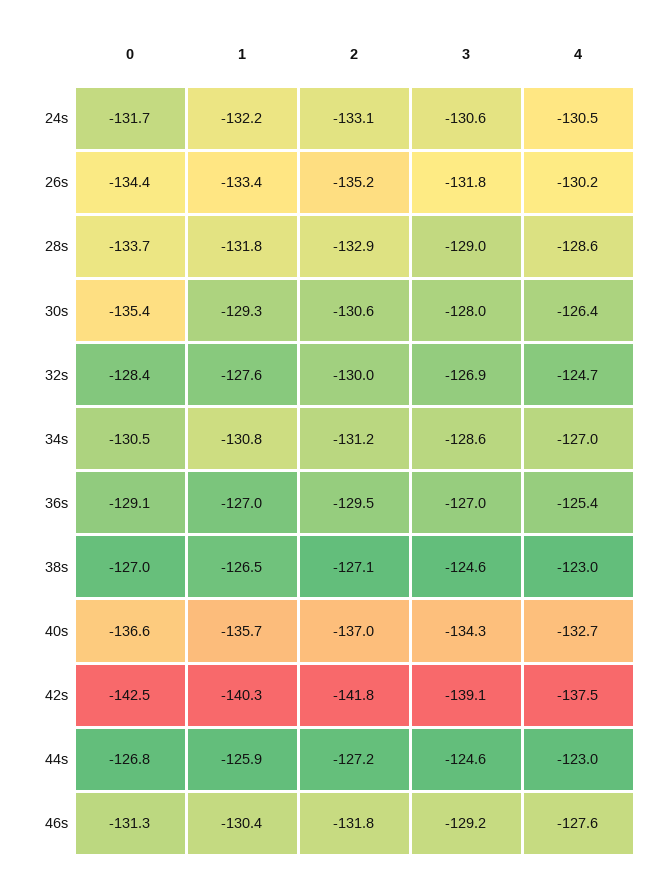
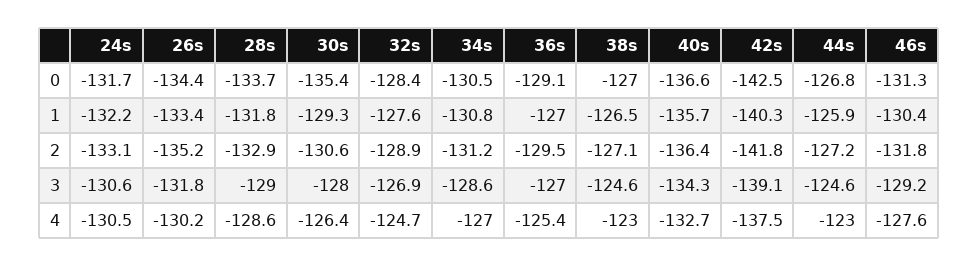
  {
    "0": {
      "24s": -131.7,
      "26s": -134.4,
      "28s": -133.7,
      "30s": -135.4,
      "32s": -128.4,
      "34s": -130.5,
      "36s": -129.1,
      "38s": -127,
      "40s": -136.6,
      "42s": -142.5,
      "44s": -126.8,
      "46s": -131.3
    },
    "1": {
      "24s": -132.2,
      "26s": -133.4,
      "28s": -131.8,
      "30s": -129.3,
      "32s": -127.6,
      "34s": -130.8,
      "36s": -127,
      "38s": -126.5,
      "40s": -135.7,
      "42s": -140.3,
      "44s": -125.9,
      "46s": -130.4
    },
    "2": {
      "24s": -133.1,
      "26s": -135.2,
      "28s": -132.9,
      "30s": -130.6,
-     "32s": -130,
+     "32s": -128.9,
      "34s": -131.2,
      "36s": -129.5,
      "38s": -127.1,
-     "40s": -137,
+     "40s": -136.4,
      "42s": -141.8,
      "44s": -127.2,
      "46s": -131.8
    },
    "3": {
      "24s": -130.6,
      "26s": -131.8,
      "28s": -129,
      "30s": -128,
      "32s": -126.9,
      "34s": -128.6,
      "36s": -127,
      "38s": -124.6,
      "40s": -134.3,
      "42s": -139.1,
      "44s": -124.6,
      "46s": -129.2
    },
    "4": {
      "24s": -130.5,
      "26s": -130.2,
      "28s": -128.6,
      "30s": -126.4,
      "32s": -124.7,
      "34s": -127,
      "36s": -125.4,
      "38s": -123,
      "40s": -132.7,
      "42s": -137.5,
      "44s": -123,
      "46s": -127.6
    }
  }

